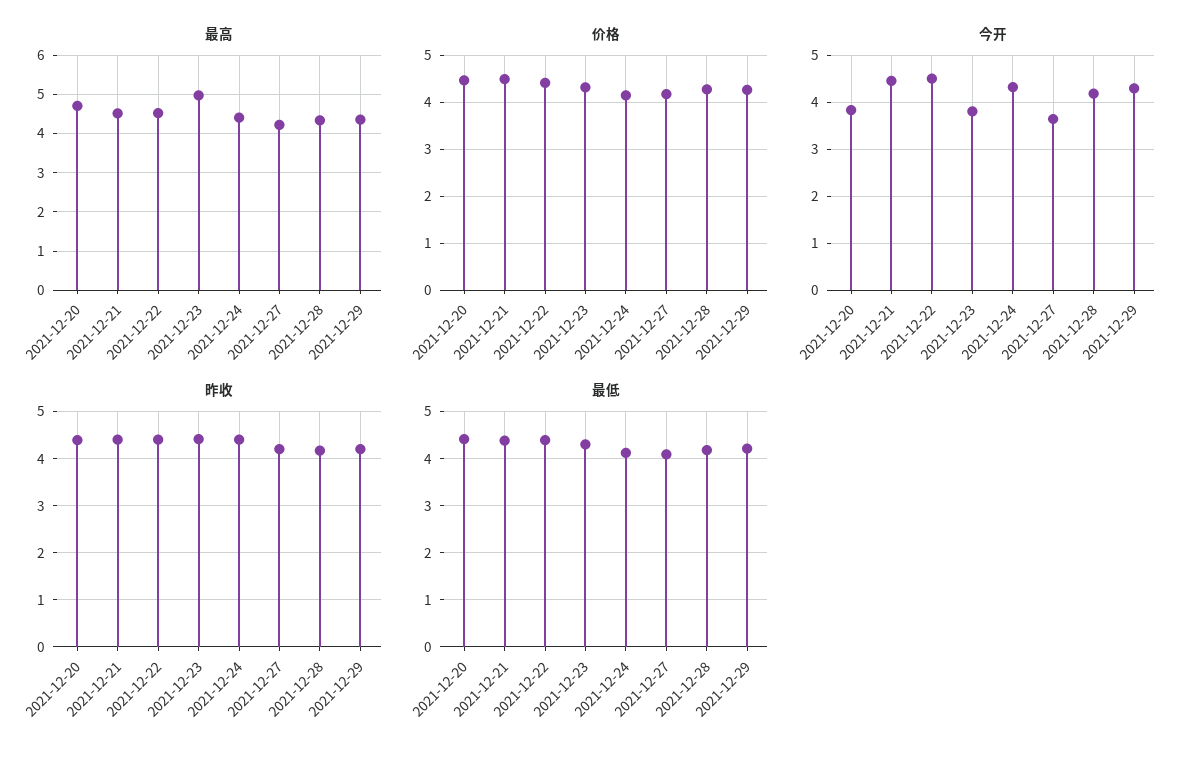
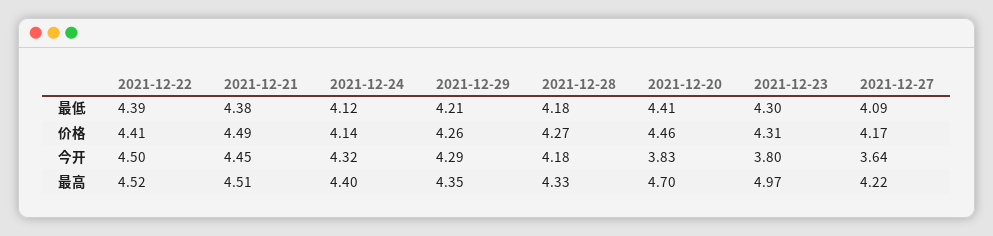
  {
    "最高": {
      "2021-12-20": 4.7,
      "2021-12-21": 4.51,
      "2021-12-22": 4.52,
      "2021-12-23": 4.97,
      "2021-12-24": 4.4,
      "2021-12-27": 4.22,
      "2021-12-28": 4.33,
      "2021-12-29": 4.35
    },
    "价格": {
      "2021-12-20": 4.46,
      "2021-12-21": 4.49,
      "2021-12-22": 4.41,
      "2021-12-23": 4.31,
      "2021-12-24": 4.14,
      "2021-12-27": 4.17,
      "2021-12-28": 4.27,
      "2021-12-29": 4.26
    },
    "今开": {
      "2021-12-20": 3.83,
      "2021-12-21": 4.45,
      "2021-12-22": 4.5,
      "2021-12-23": 3.8,
      "2021-12-24": 4.32,
      "2021-12-27": 3.64,
      "2021-12-28": 4.18,
      "2021-12-29": 4.29
    },
-   "昨收": {
-     "2021-12-20": 4.4,
-     "2021-12-21": 4.4,
-     "2021-12-22": 4.4,
-     "2021-12-23": 4.4,
-     "2021-12-24": 4.4,
-     "2021-12-27": 4.2,
-     "2021-12-28": 4.2,
-     "2021-12-29": 4.2
-   },
    "最低": {
      "2021-12-20": 4.41,
      "2021-12-21": 4.38,
      "2021-12-22": 4.39,
      "2021-12-23": 4.3,
      "2021-12-24": 4.12,
      "2021-12-27": 4.09,
      "2021-12-28": 4.18,
      "2021-12-29": 4.21
    }
  }

